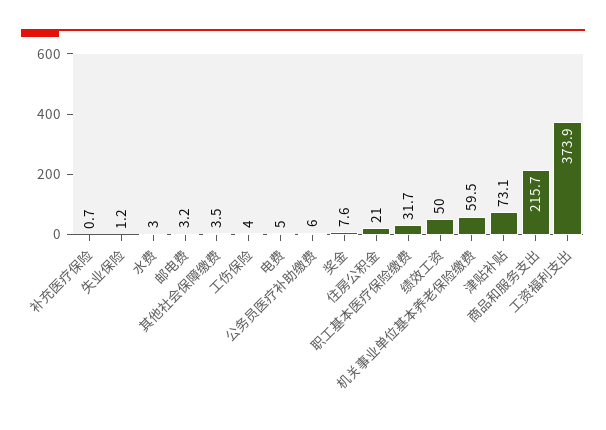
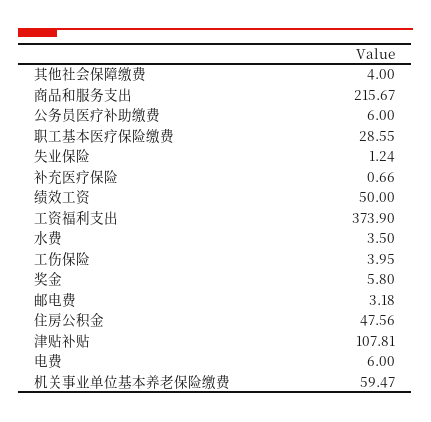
  {
    "补充医疗保险": 0.66,
    "失业保险": 1.24,
-   "水费": 3,
+   "水费": 3.5,
    "邮电费": 3.18,
-   "其他社会保障缴费": 3.5,
+   "其他社会保障缴费": 4,
    "工伤保险": 3.95,
-   "电费": 5,
+   "电费": 6,
    "公务员医疗补助缴费": 6,
-   "奖金": 7.6,
+   "奖金": 5.8,
-   "住房公积金": 21,
+   "住房公积金": 47.56,
-   "职工基本医疗保险缴费": 31.7,
+   "职工基本医疗保险缴费": 28.55,
    "绩效工资": 50,
    "机关事业单位基本养老保险缴费": 59.47,
-   "津贴补贴": 73.1,
+   "津贴补贴": 107.81,
    "商品和服务支出": 215.67,
    "工资福利支出": 373.9
  }

